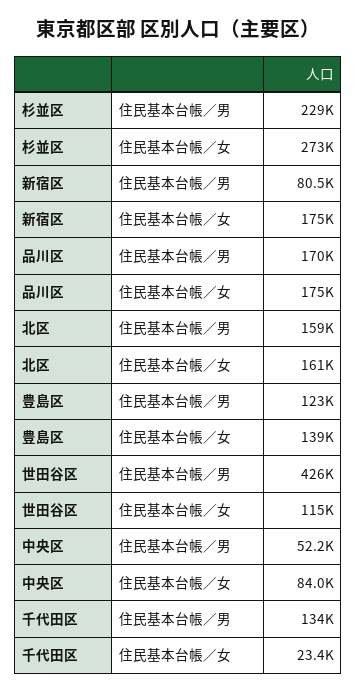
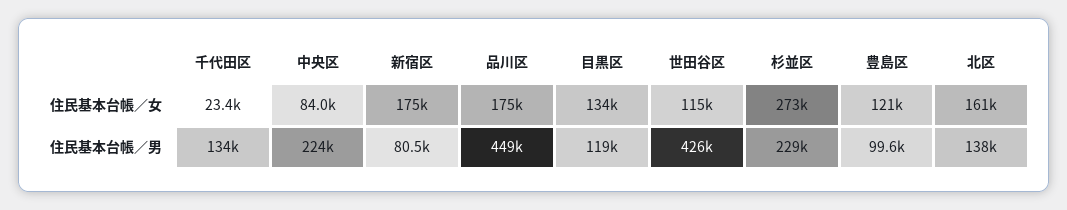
  {
    "杉並区": {
      "住民基本台帳／男": 229000,
      "住民基本台帳／女": 273000
    },
    "新宿区": {
      "住民基本台帳／男": 80500,
      "住民基本台帳／女": 175000
    },
    "品川区": {
-     "住民基本台帳／男": 170000,
+     "住民基本台帳／男": 449000,
      "住民基本台帳／女": 175000
    },
    "北区": {
-     "住民基本台帳／男": 159000,
+     "住民基本台帳／男": 138000,
      "住民基本台帳／女": 161000
    },
    "豊島区": {
-     "住民基本台帳／男": 123000,
+     "住民基本台帳／男": 99600,
-     "住民基本台帳／女": 139000
+     "住民基本台帳／女": 121000
    },
    "世田谷区": {
      "住民基本台帳／男": 426000,
      "住民基本台帳／女": 115000
    },
    "中央区": {
-     "住民基本台帳／男": 52200,
+     "住民基本台帳／男": 224000,
      "住民基本台帳／女": 84000
    },
    "千代田区": {
      "住民基本台帳／男": 134000,
      "住民基本台帳／女": 23400
-   }
+   },
+   "目黒区": {
+     "住民基本台帳／女": 134000,
+     "住民基本台帳／男": 119000
+   }
  }

